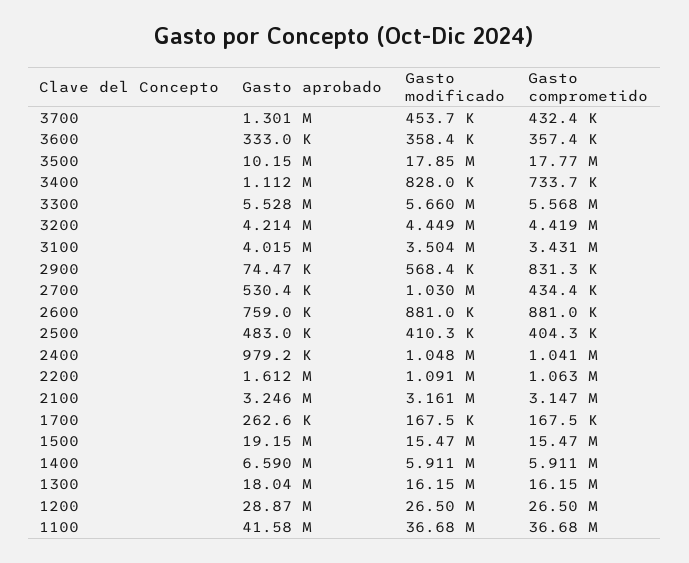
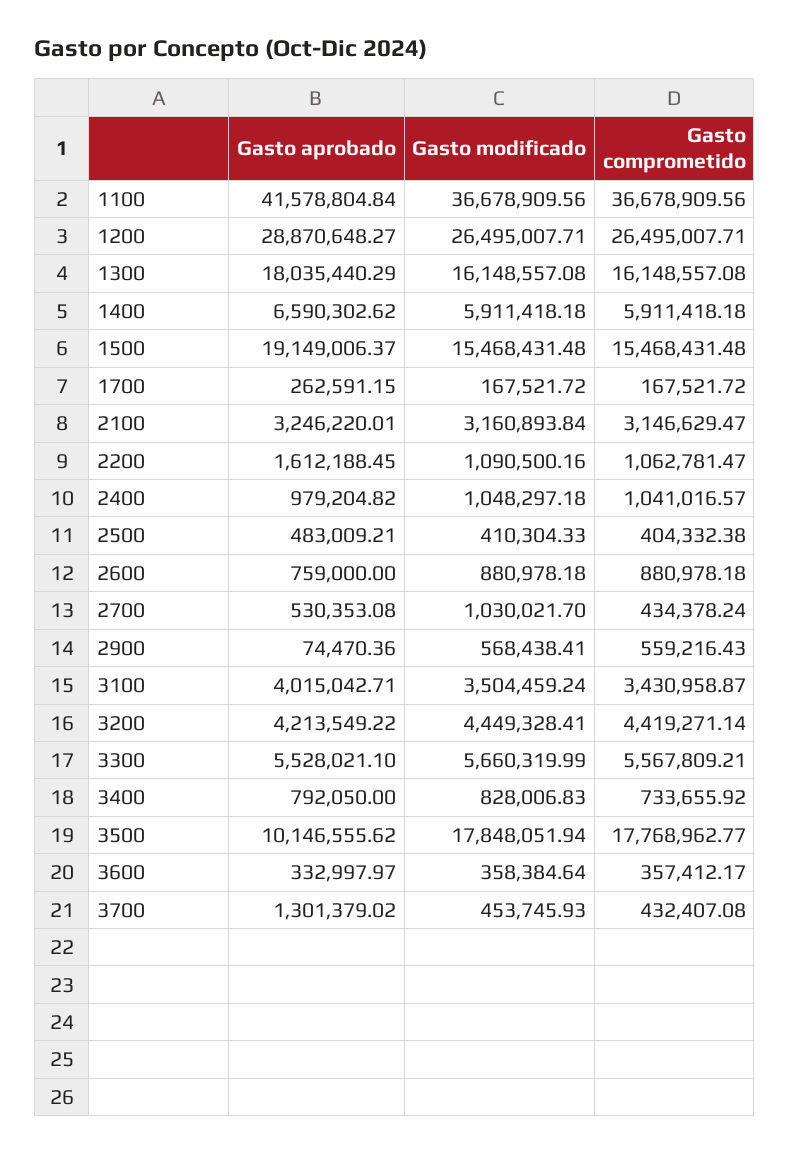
  {
    "Gasto aprobado": {
      "3700": 1301379.02,
      "3600": 332997.97,
      "3500": 10146555.62,
-     "3400": 1112000,
+     "3400": 792050,
      "3300": 5528021.1,
      "3200": 4213549.22,
      "3100": 4015042.71,
      "2900": 74470.36,
      "2700": 530353.08,
      "2600": 759000,
      "2500": 483009.21,
      "2400": 979204.82,
      "2200": 1612188.45,
      "2100": 3246220.01,
      "1700": 262591.15,
      "1500": 19149006.37,
      "1400": 6590302.62,
      "1300": 18035440.29,
      "1200": 28870648.27,
      "1100": 41578804.84
    },
    "Gasto modificado": {
      "3700": 453745.93,
      "3600": 358384.64,
      "3500": 17848051.94,
      "3400": 828006.83,
      "3300": 5660319.99,
      "3200": 4449328.41,
      "3100": 3504459.24,
      "2900": 568438.41,
      "2700": 1030021.7,
      "2600": 880978.18,
      "2500": 410304.33,
      "2400": 1048297.18,
      "2200": 1090500.16,
      "2100": 3160893.84,
      "1700": 167521.72,
      "1500": 15468431.48,
      "1400": 5911418.18,
      "1300": 16148557.08,
      "1200": 26495007.71,
      "1100": 36678909.56
    },
    "Gasto comprometido": {
      "3700": 432407.08,
      "3600": 357412.17,
      "3500": 17768962.77,
      "3400": 733655.92,
      "3300": 5567809.21,
      "3200": 4419271.14,
      "3100": 3430958.87,
-     "2900": 831300,
+     "2900": 559216.43,
      "2700": 434378.24,
      "2600": 880978.18,
      "2500": 404332.38,
      "2400": 1041016.57,
      "2200": 1062781.47,
      "2100": 3146629.47,
      "1700": 167521.72,
      "1500": 15468431.48,
      "1400": 5911418.18,
      "1300": 16148557.08,
      "1200": 26495007.71,
      "1100": 36678909.56
    }
  }

